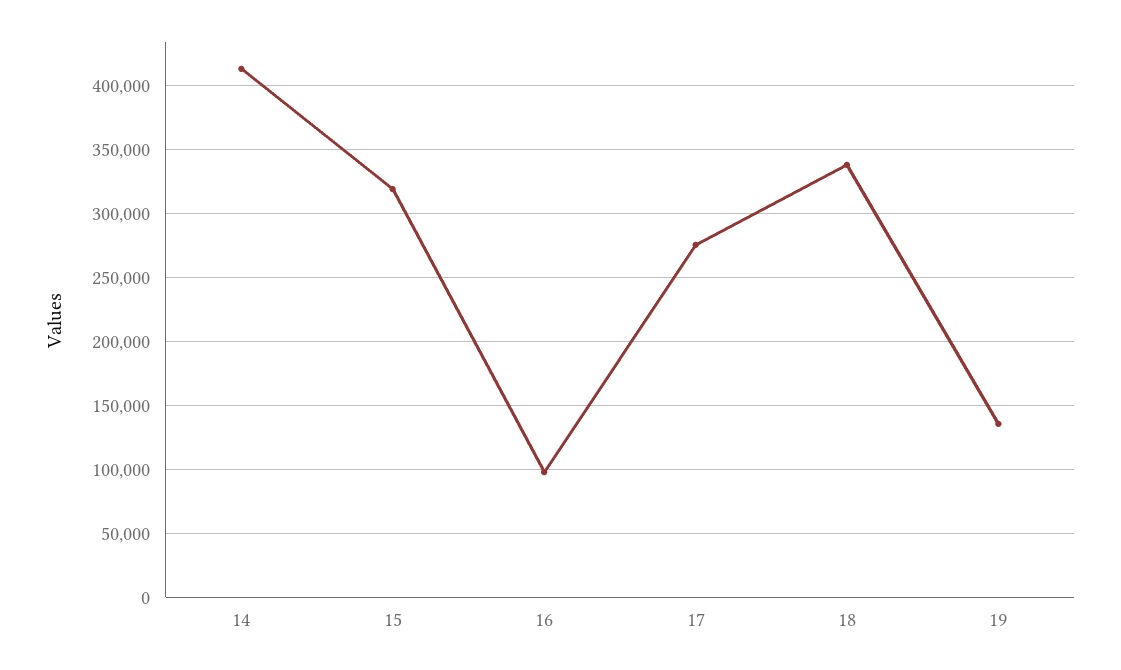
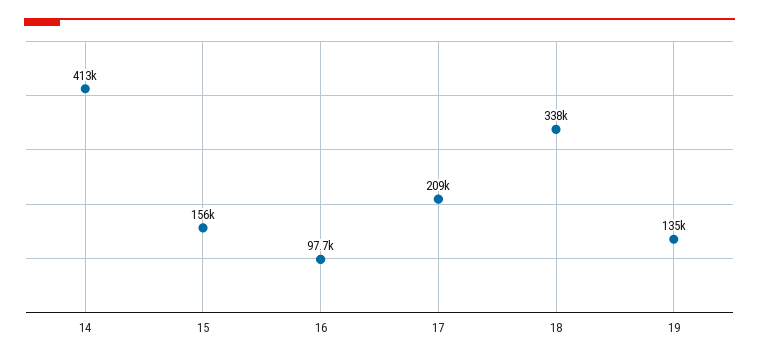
  {
    "14": 413000,
-   "15": 320000,
+   "15": 156000,
    "16": 97700,
-   "17": 275000,
+   "17": 209000,
    "18": 338000,
    "19": 135000
  }

